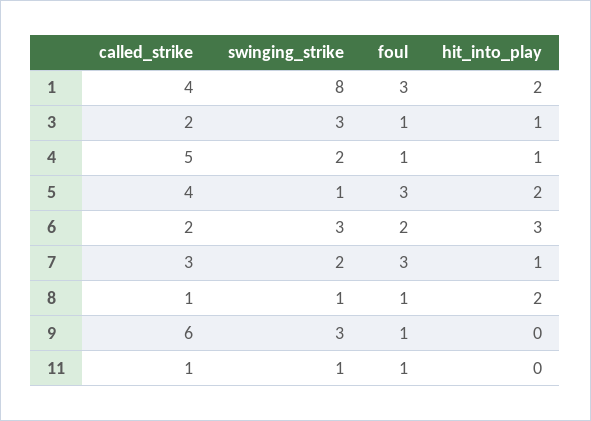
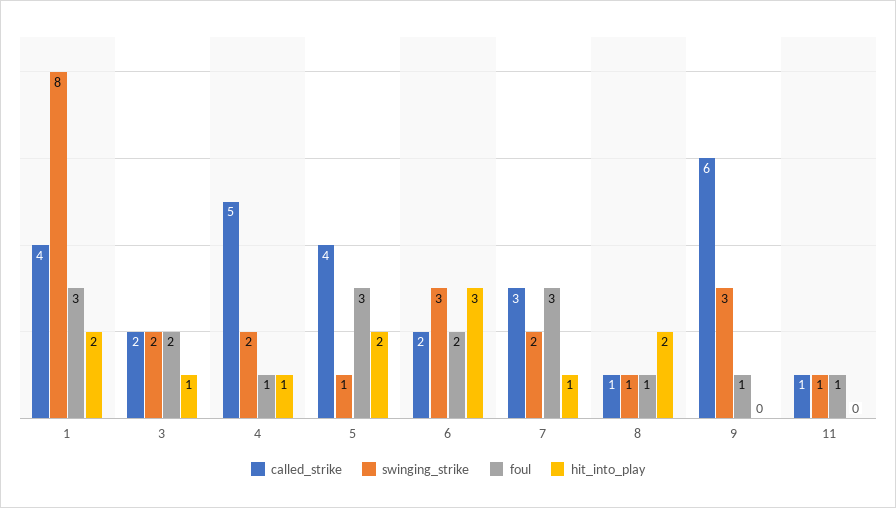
  {
    "called_strike": {
      "1": 4,
      "3": 2,
      "4": 5,
      "5": 4,
      "6": 2,
      "7": 3,
      "8": 1,
      "9": 6,
      "11": 1
    },
    "swinging_strike": {
      "1": 8,
-     "3": 3,
+     "3": 2,
      "4": 2,
      "5": 1,
      "6": 3,
      "7": 2,
      "8": 1,
      "9": 3,
      "11": 1
    },
    "foul": {
      "1": 3,
-     "3": 1,
+     "3": 2,
      "4": 1,
      "5": 3,
      "6": 2,
      "7": 3,
      "8": 1,
      "9": 1,
      "11": 1
    },
    "hit_into_play": {
      "1": 2,
      "3": 1,
      "4": 1,
      "5": 2,
      "6": 3,
      "7": 1,
      "8": 2,
      "9": 0,
      "11": 0
    }
  }

